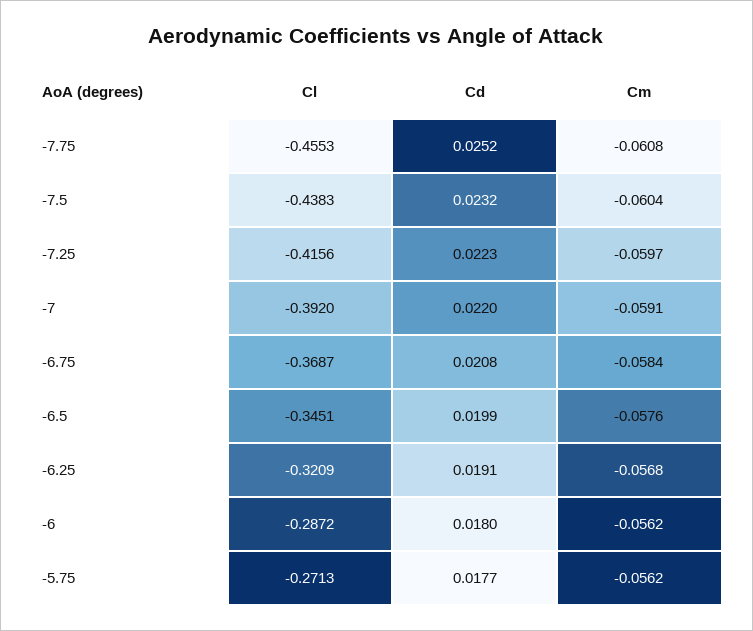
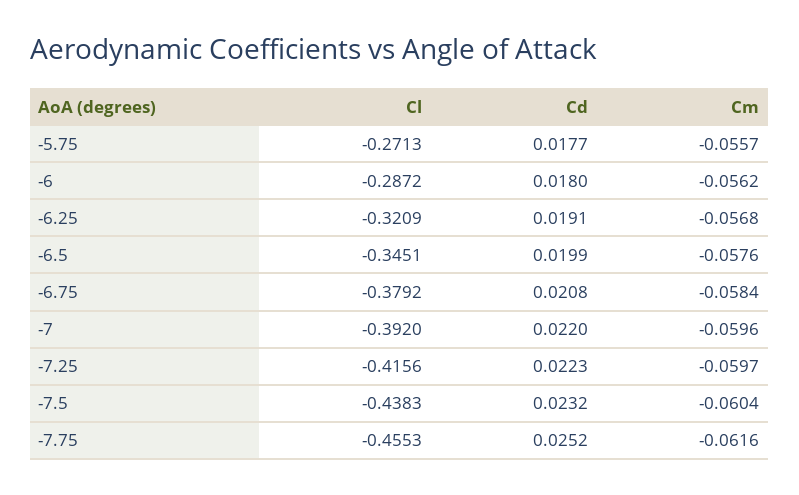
  {
    "Cl": {
      "-7.75": -0.4553,
      "-7.5": -0.4383,
      "-7.25": -0.4156,
      "-7": -0.392,
-     "-6.75": -0.3687,
+     "-6.75": -0.3792,
      "-6.5": -0.3451,
      "-6.25": -0.3209,
      "-6": -0.2872,
      "-5.75": -0.2713
    },
    "Cd": {
      "-7.75": 0.0252,
      "-7.5": 0.0232,
      "-7.25": 0.0223,
      "-7": 0.022,
      "-6.75": 0.0208,
      "-6.5": 0.0199,
      "-6.25": 0.0191,
      "-6": 0.018,
      "-5.75": 0.0177
    },
    "Cm": {
-     "-7.75": -0.0608,
+     "-7.75": -0.0616,
      "-7.5": -0.0604,
      "-7.25": -0.0597,
-     "-7": -0.0591,
+     "-7": -0.0596,
      "-6.75": -0.0584,
      "-6.5": -0.0576,
      "-6.25": -0.0568,
      "-6": -0.0562,
-     "-5.75": -0.0562
+     "-5.75": -0.0557
    }
  }

